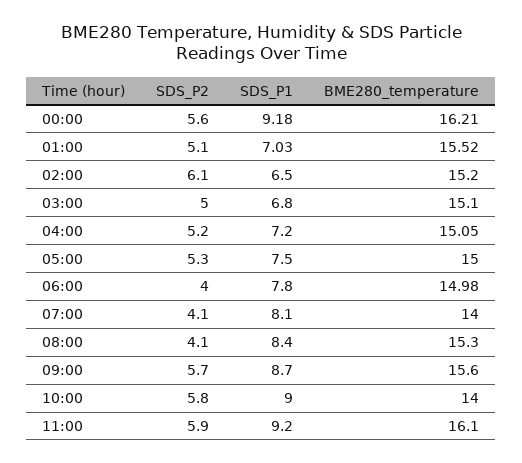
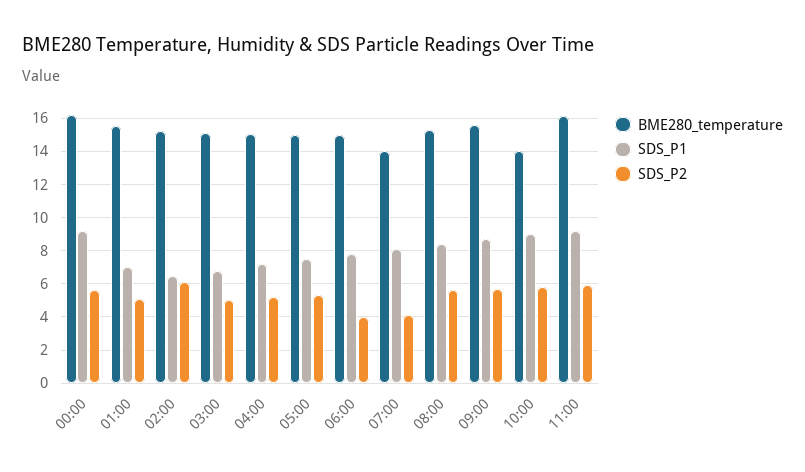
  {
    "SDS_P2": {
      "00:00": 5.6,
      "01:00": 5.1,
      "02:00": 6.1,
      "03:00": 5,
      "04:00": 5.2,
      "05:00": 5.3,
      "06:00": 4,
      "07:00": 4.1,
-     "08:00": 4.1,
+     "08:00": 5.5,
      "09:00": 5.7,
      "10:00": 5.8,
      "11:00": 5.9
    },
    "SDS_P1": {
      "00:00": 9.18,
      "01:00": 7.03,
      "02:00": 6.5,
      "03:00": 6.8,
      "04:00": 7.2,
      "05:00": 7.5,
      "06:00": 7.8,
      "07:00": 8.1,
      "08:00": 8.4,
      "09:00": 8.7,
      "10:00": 9,
      "11:00": 9.2
    },
    "BME280_temperature": {
      "00:00": 16.21,
      "01:00": 15.52,
      "02:00": 15.2,
      "03:00": 15.1,
      "04:00": 15.05,
      "05:00": 15,
      "06:00": 14.98,
      "07:00": 14,
      "08:00": 15.3,
      "09:00": 15.6,
      "10:00": 14,
      "11:00": 16.1
    }
  }

